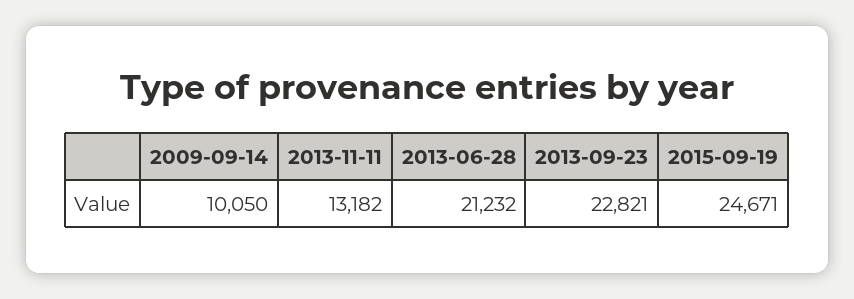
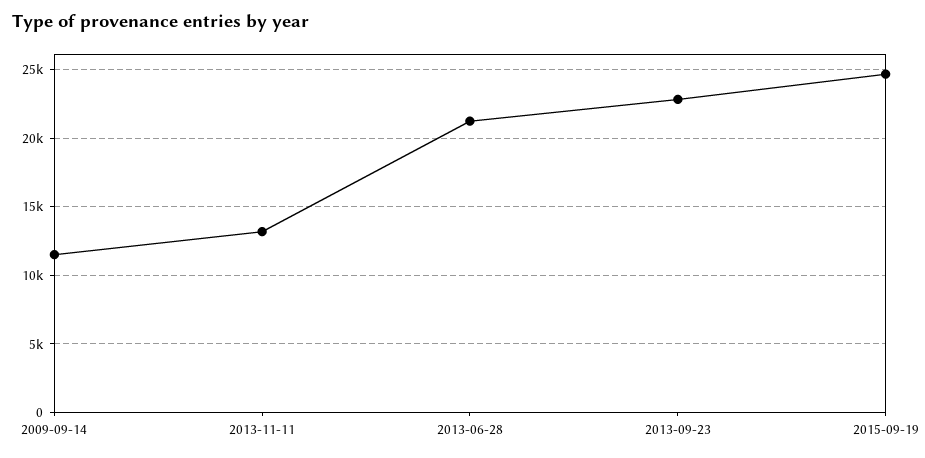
  {
-   "2009-09-14": 10050,
+   "2009-09-14": 11500,
    "2013-11-11": 13182,
    "2013-06-28": 21232,
    "2013-09-23": 22821,
    "2015-09-19": 24671
  }

